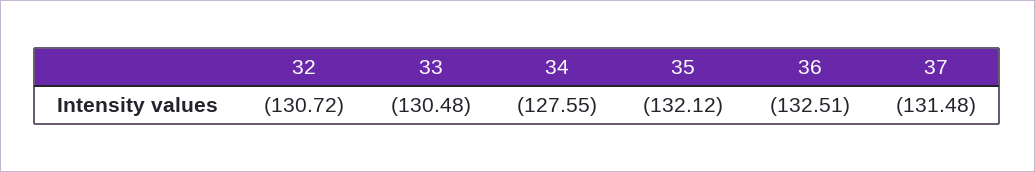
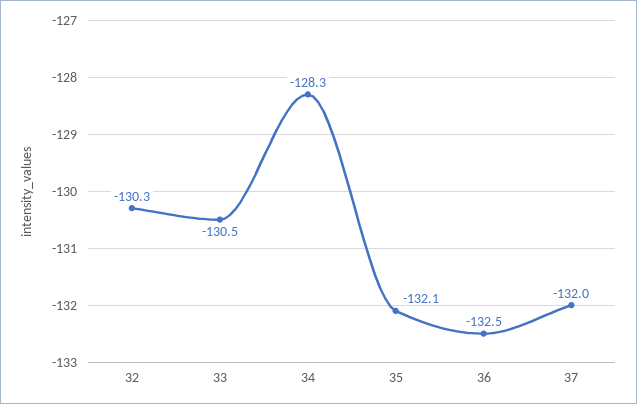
  {
-   "32": -130.72,
+   "32": -130.3,
    "33": -130.48,
-   "34": -127.55,
+   "34": -128.3,
    "35": -132.12,
    "36": -132.51,
-   "37": -131.48
+   "37": -132
  }

